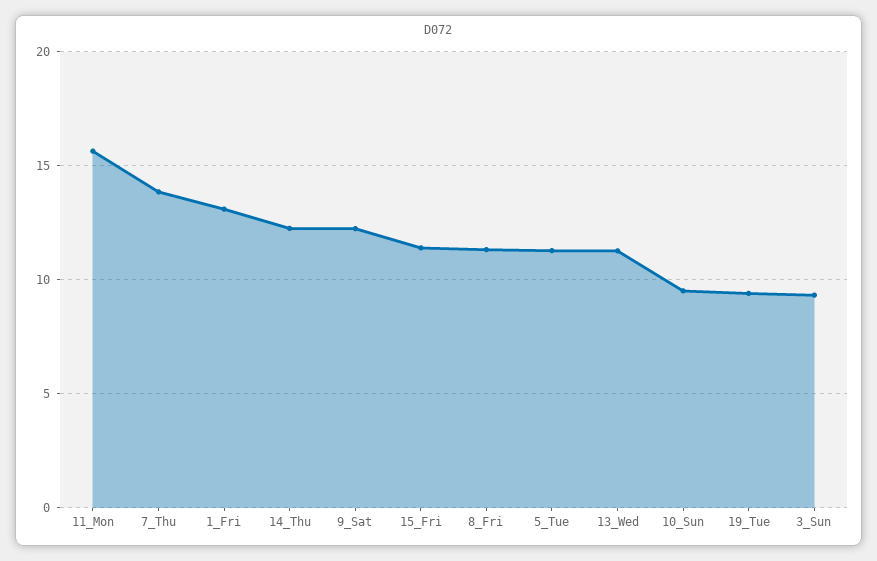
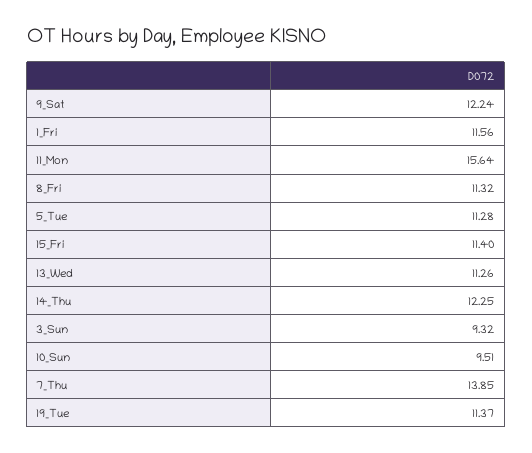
  {
    "11_Mon": 15.64,
    "7_Thu": 13.85,
-   "1_Fri": 13,
+   "1_Fri": 11.56,
    "14_Thu": 12.25,
    "9_Sat": 12.24,
    "15_Fri": 11.4,
    "8_Fri": 11.32,
    "5_Tue": 11.28,
    "13_Wed": 11.26,
    "10_Sun": 9.51,
-   "19_Tue": 9.5,
+   "19_Tue": 11.37,
    "3_Sun": 9.32
  }

